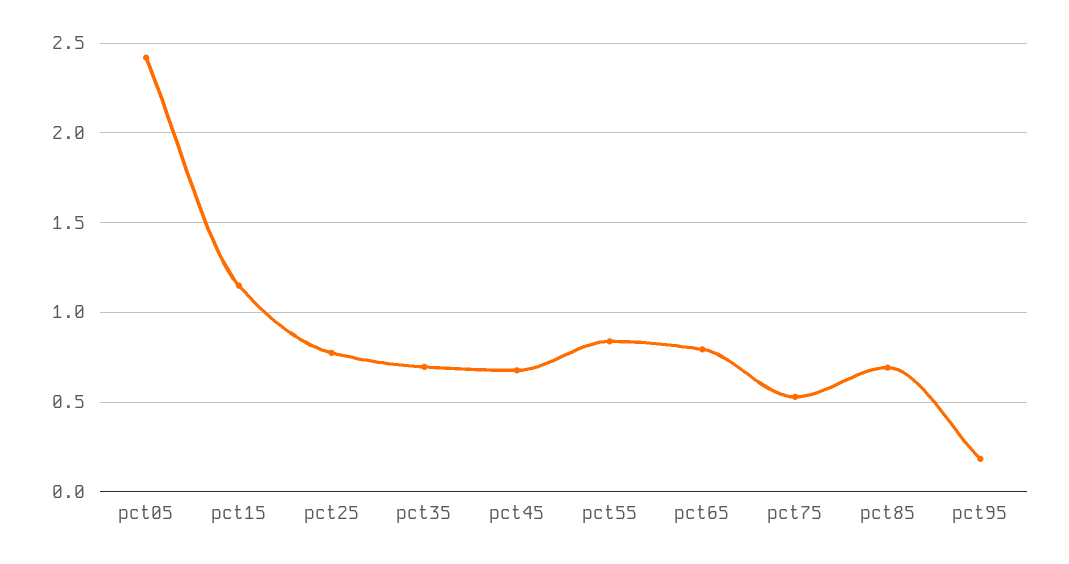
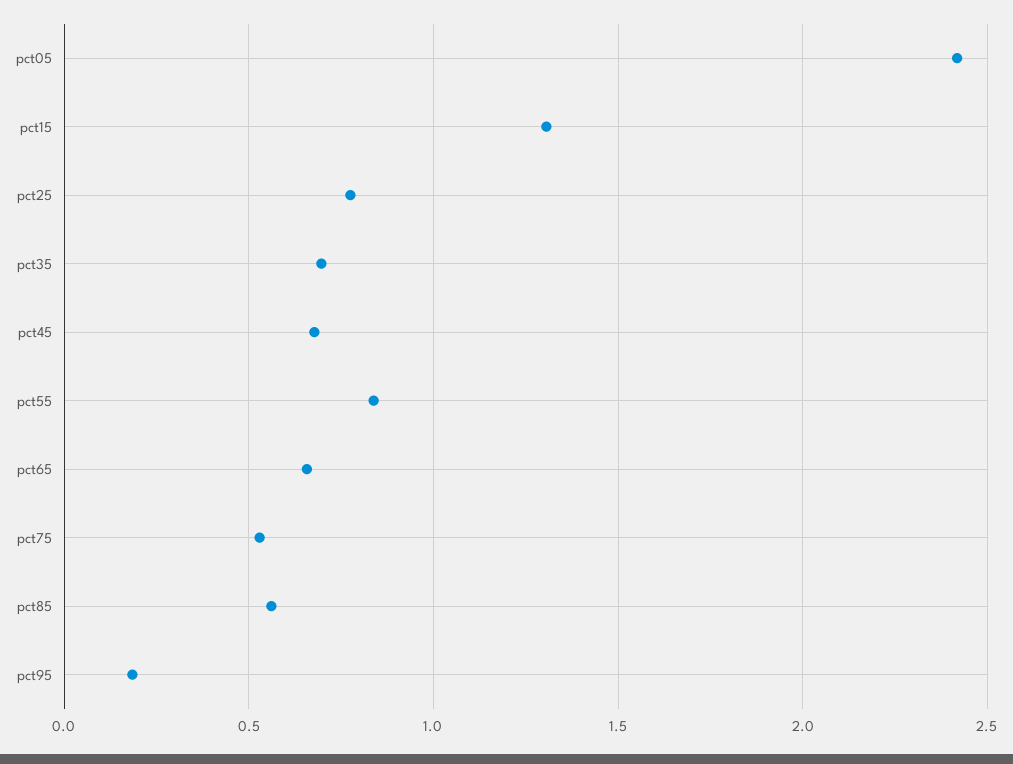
  {
    "pct05": 2.4,
-   "pct15": 1.15,
+   "pct15": 1.3,
    "pct25": 0.8,
    "pct35": 0.7,
    "pct45": 0.7,
    "pct55": 0.85,
-   "pct65": 0.8,
+   "pct65": 0.65,
    "pct75": 0.55,
-   "pct85": 0.7,
+   "pct85": 0.55,
    "pct95": 0.2
  }

